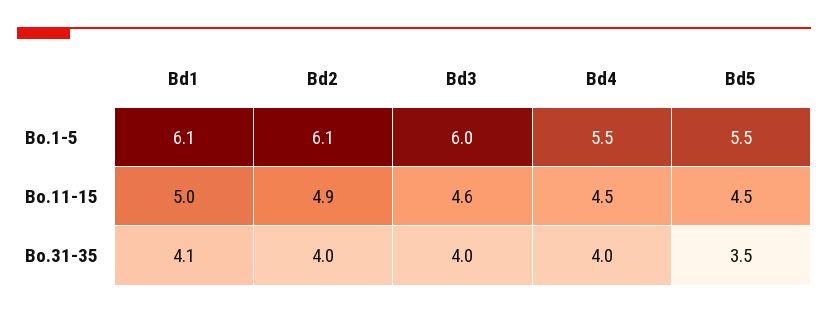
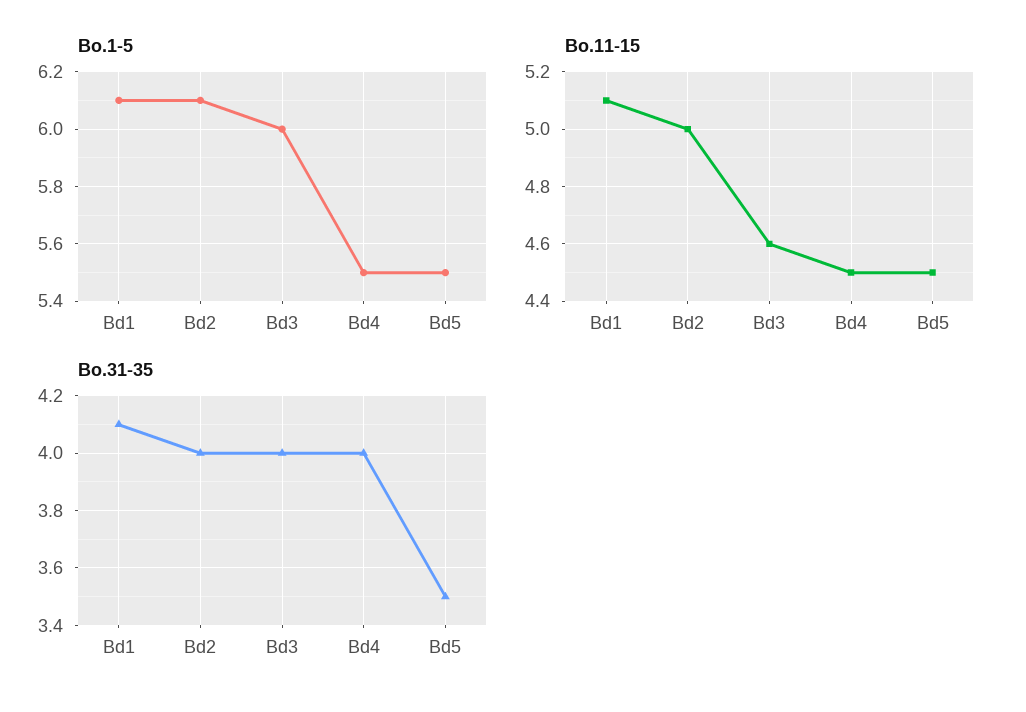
  {
    "Bo.1-5": {
      "Bd1": 6.1,
      "Bd2": 6.1,
      "Bd3": 6,
      "Bd4": 5.5,
      "Bd5": 5.5
    },
    "Bo.11-15": {
-     "Bd1": 5,
+     "Bd1": 5.1,
-     "Bd2": 4.9,
+     "Bd2": 5,
      "Bd3": 4.6,
      "Bd4": 4.5,
      "Bd5": 4.5
    },
    "Bo.31-35": {
      "Bd1": 4.1,
      "Bd2": 4,
      "Bd3": 4,
      "Bd4": 4,
      "Bd5": 3.5
    }
  }

